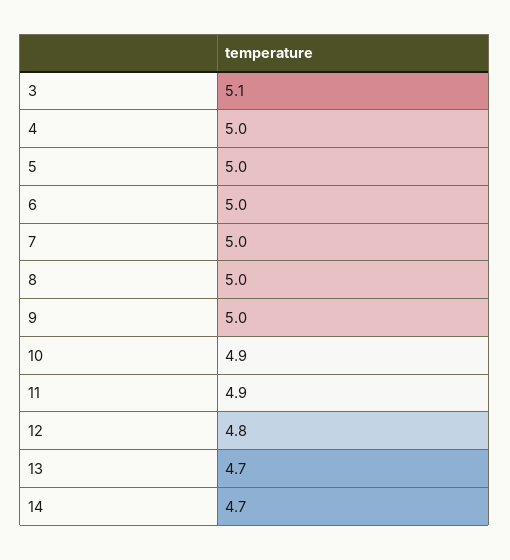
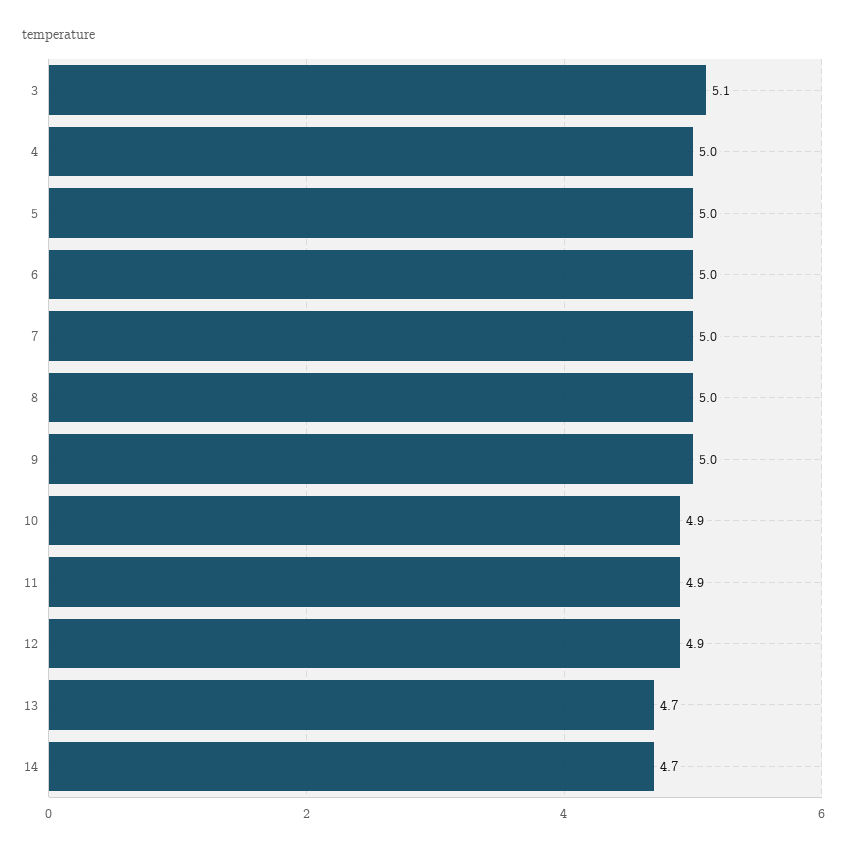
  {
    "3": 5.1,
    "4": 5,
    "5": 5,
    "6": 5,
    "7": 5,
    "8": 5,
    "9": 5,
    "10": 4.9,
    "11": 4.9,
-   "12": 4.8,
+   "12": 4.9,
    "13": 4.7,
    "14": 4.7
  }

